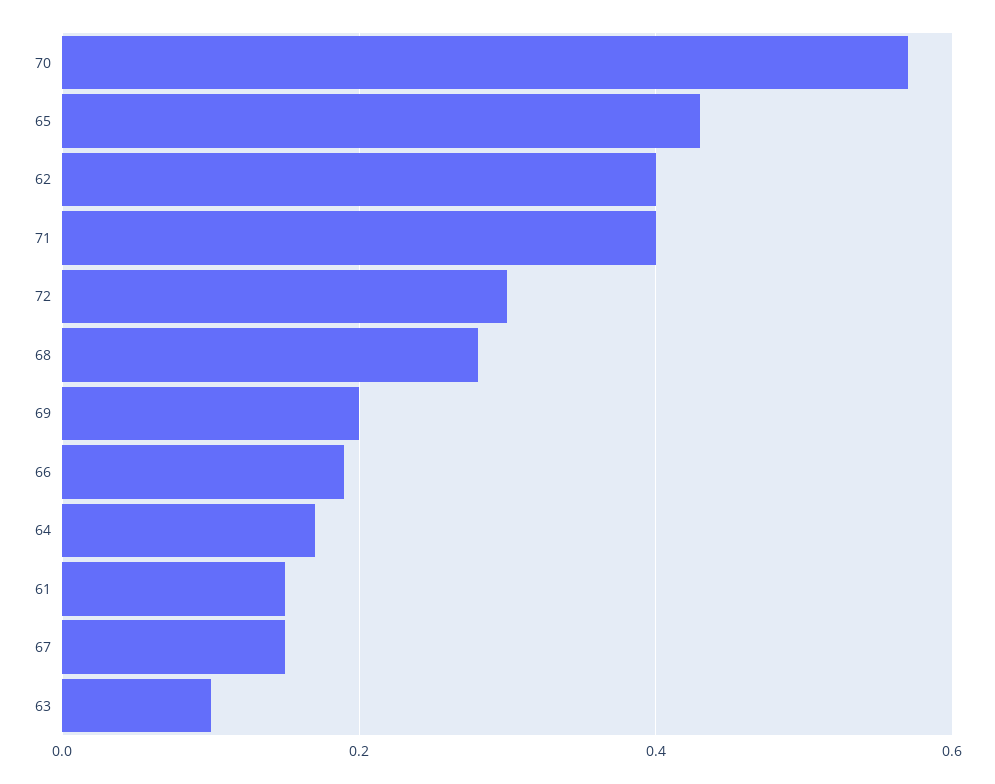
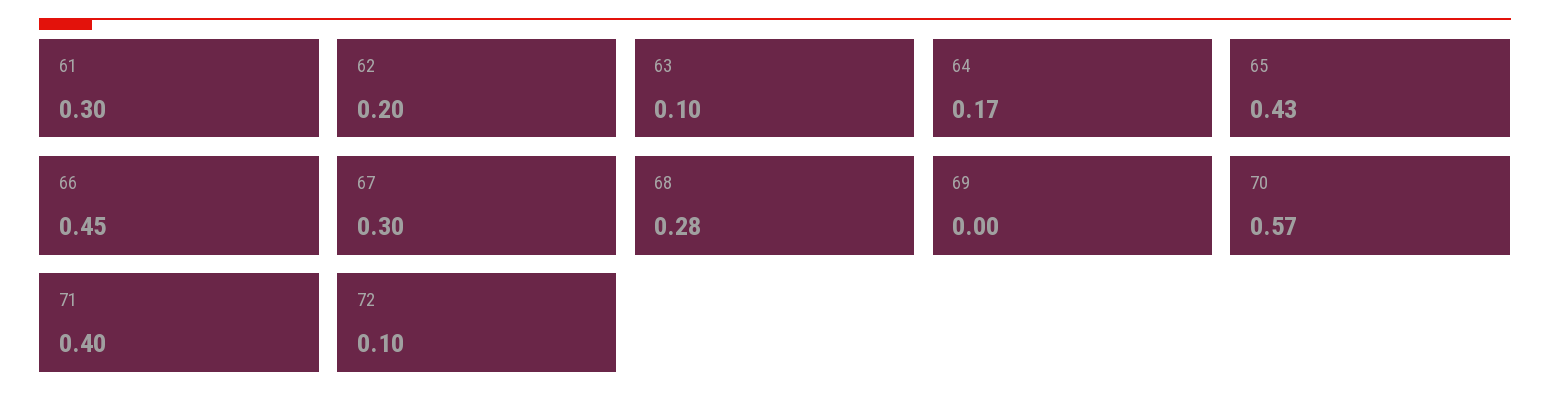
  {
    "70": 0.57,
    "65": 0.43,
-   "62": 0.4,
+   "62": 0.2,
    "71": 0.4,
-   "72": 0.3,
+   "72": 0.1,
    "68": 0.28,
-   "69": 0.2,
+   "69": 0,
-   "66": 0.2,
+   "66": 0.45,
    "64": 0.17,
-   "61": 0.15,
+   "61": 0.3,
-   "67": 0.15,
+   "67": 0.3,
    "63": 0.1
  }

